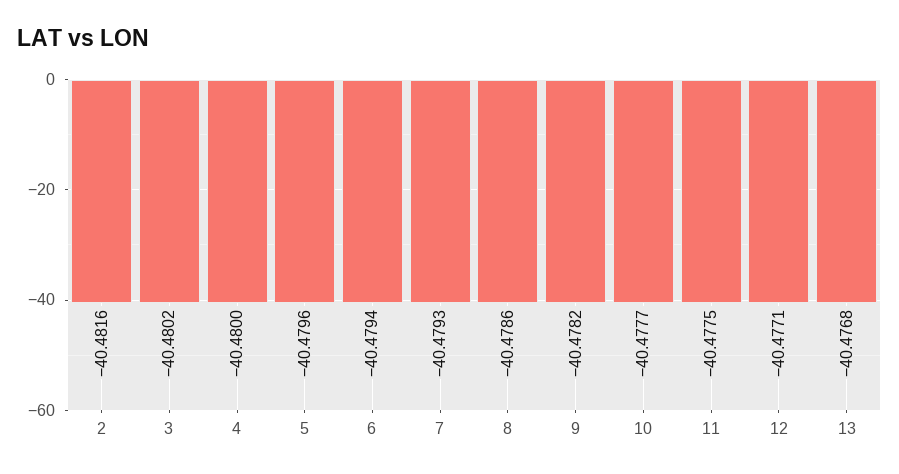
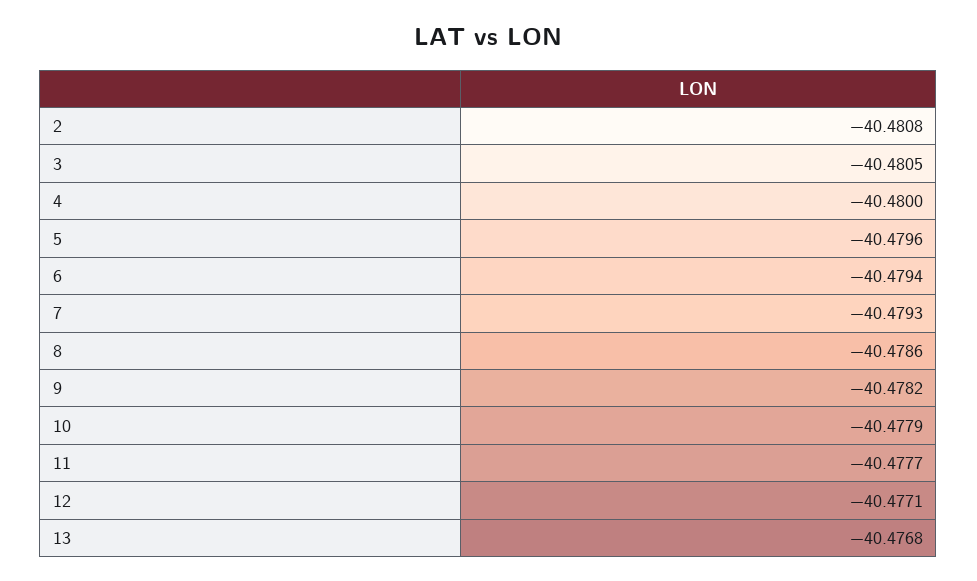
  {
-   "2": -40.4816,
+   "2": -40.4808,
-   "3": -40.4802,
+   "3": -40.4805,
    "4": -40.48,
    "5": -40.4796,
    "6": -40.4794,
    "7": -40.4793,
    "8": -40.4786,
    "9": -40.4782,
-   "10": -40.4777,
+   "10": -40.4779,
-   "11": -40.4775,
+   "11": -40.4777,
    "12": -40.4771,
    "13": -40.4768
  }

